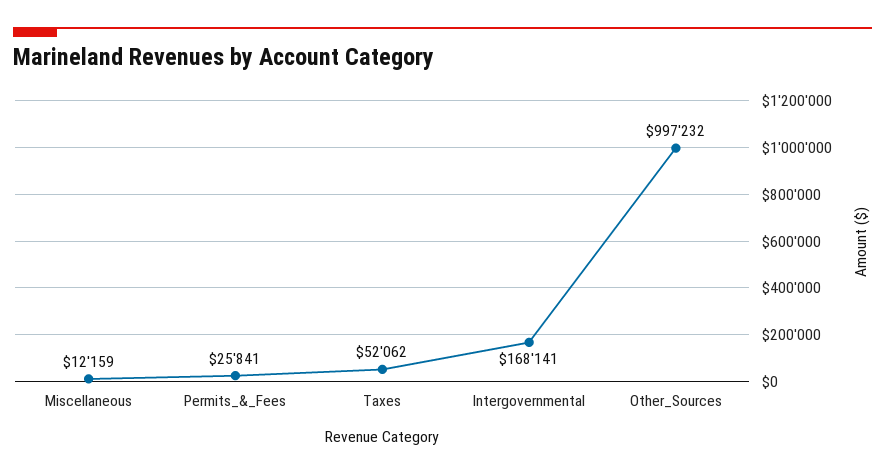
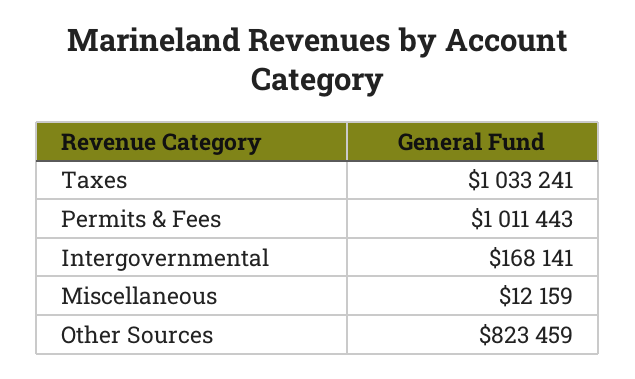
  {
    "Miscellaneous": 12159,
-   "Permits_&_Fees": 25841,
+   "Permits_&_Fees": 1011443,
-   "Taxes": 52062,
+   "Taxes": 1033241,
    "Intergovernmental": 168141,
-   "Other_Sources": 997232
+   "Other_Sources": 823459
  }

